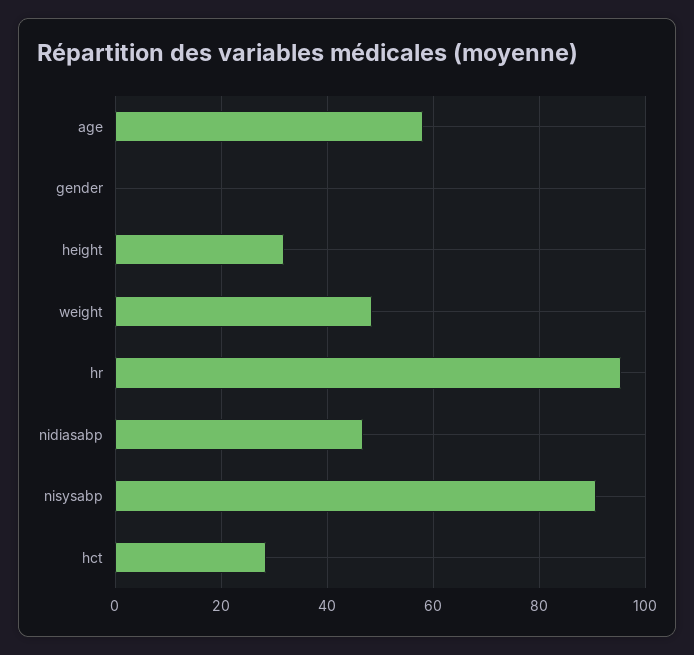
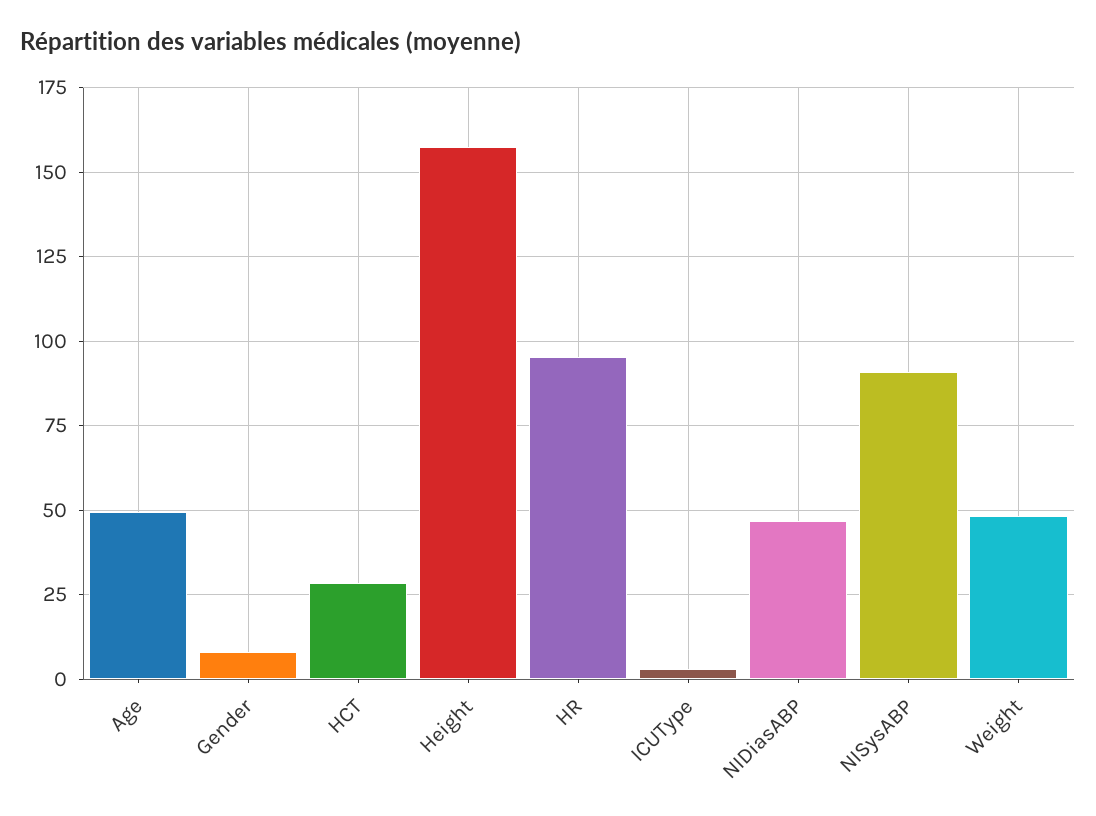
  {
-   "age": 58,
+   "age": 50,
-   "gender": 0,
+   "gender": 7.5,
-   "height": 32,
+   "height": 157.5,
    "weight": 48,
    "hr": 96,
    "nidiasabp": 46,
    "nisysabp": 90,
-   "hct": 28
+   "hct": 28,
+   "ICUType": 2.5
  }

